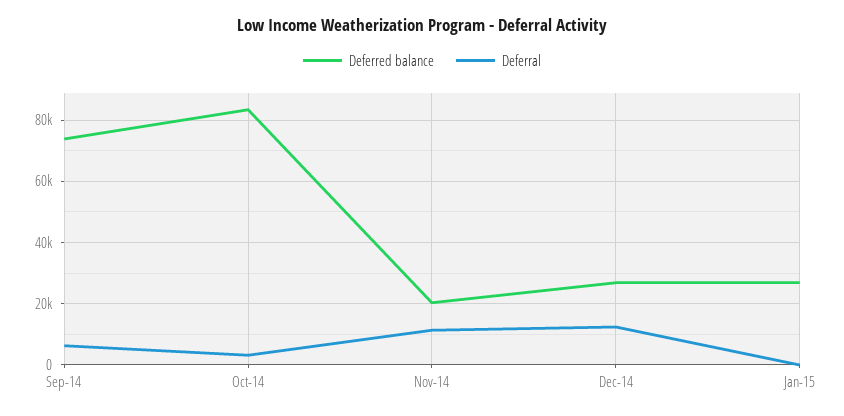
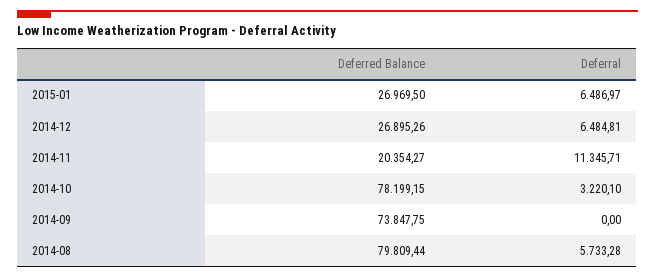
  {
    "Deferred balance": {
      "Sep-14": 73847.75,
-     "Oct-14": 84000,
+     "Oct-14": 78199.15,
      "Nov-14": 20354.27,
      "Dec-14": 26895.26,
-     "Jan-15": 26969.5
+     "Jan-15": 26969.5,
+     "2014-08": 79809.44
    },
    "Deferral": {
-     "Sep-14": 6000,
+     "Sep-14": 0,
      "Oct-14": 3220.1,
      "Nov-14": 11345.71,
-     "Dec-14": 12000,
+     "Dec-14": 6484.81,
-     "Jan-15": 0
+     "Jan-15": 6486.97,
+     "2014-08": 5733.28
    }
  }

